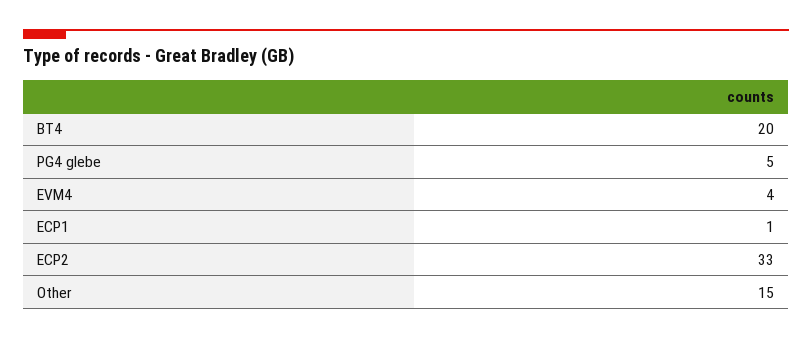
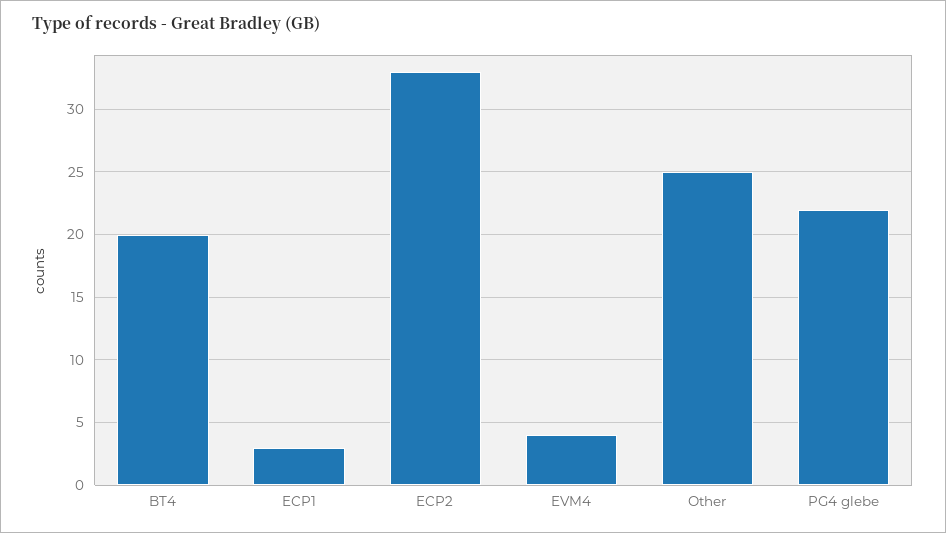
  {
    "BT4": 20,
-   "PG4 glebe": 5,
+   "PG4 glebe": 22,
    "EVM4": 4,
-   "ECP1": 1,
+   "ECP1": 3,
    "ECP2": 33,
-   "Other": 15
+   "Other": 25
  }

